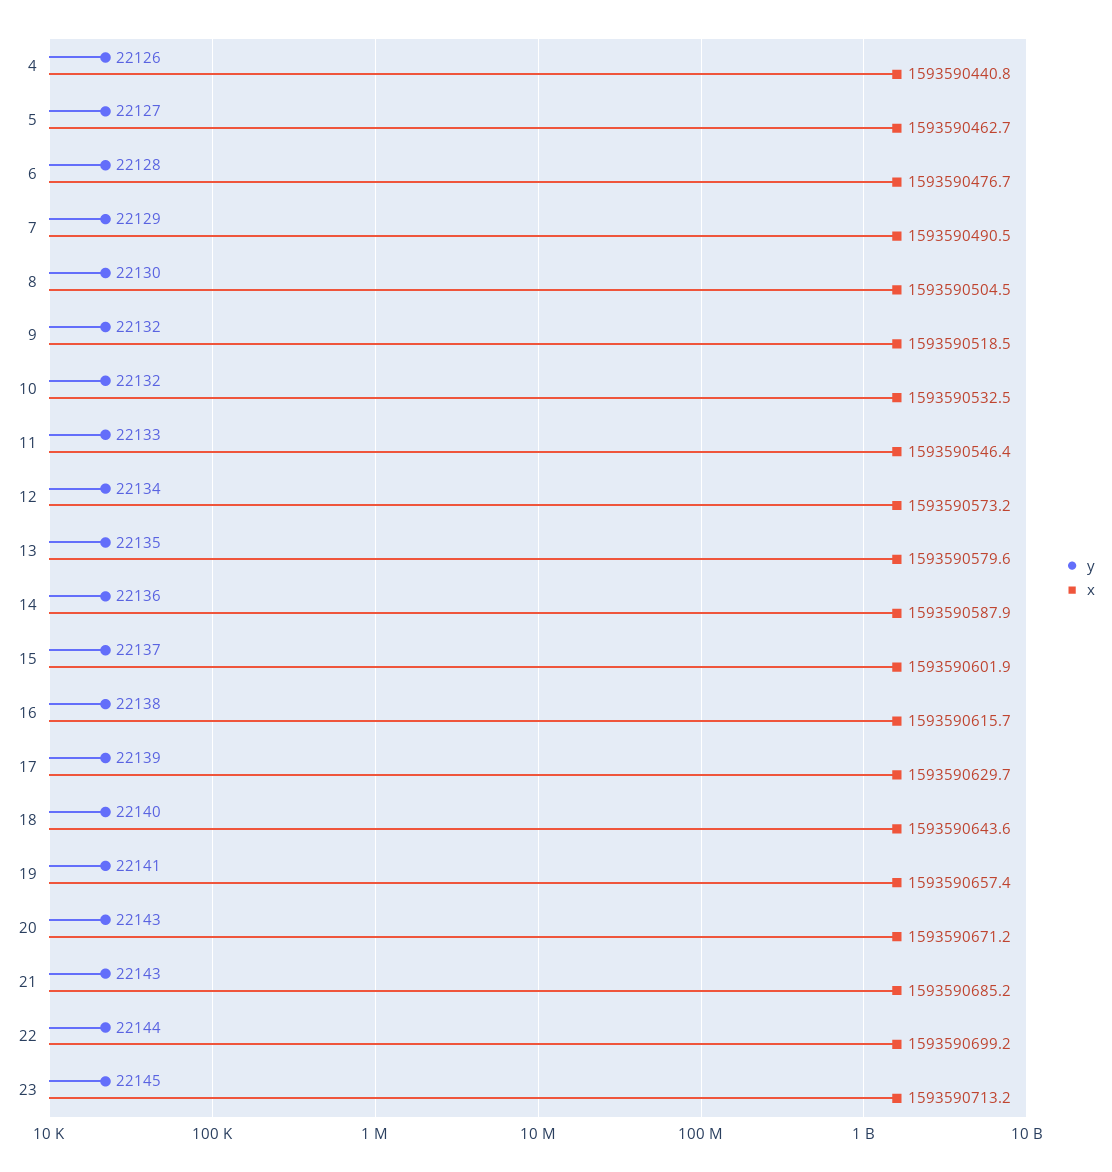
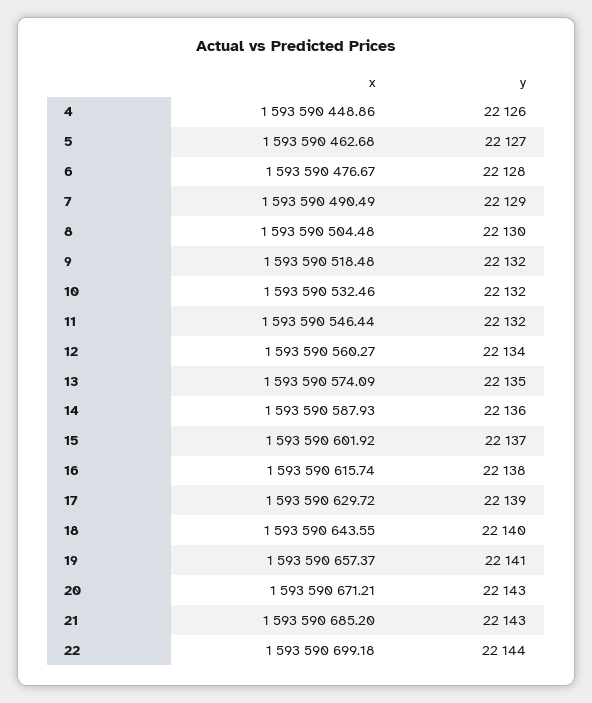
  {
    "y": {
      "4": 22126,
      "5": 22127,
      "6": 22128,
      "7": 22129,
      "8": 22130,
      "9": 22132,
      "10": 22132,
-     "11": 22133,
+     "11": 22132,
      "12": 22134,
      "13": 22135,
      "14": 22136,
      "15": 22137,
      "16": 22138,
      "17": 22139,
      "18": 22140,
      "19": 22141,
      "20": 22143,
      "21": 22143,
-     "22": 22144,
+     "22": 22144
-     "23": 22145
    },
    "x": {
-     "4": 1593590440.8,
+     "4": 1593590448.86,
      "5": 1593590462.68,
      "6": 1593590476.67,
      "7": 1593590490.49,
      "8": 1593590504.48,
      "9": 1593590518.48,
      "10": 1593590532.46,
      "11": 1593590546.44,
-     "12": 1593590573.2,
+     "12": 1593590560.27,
-     "13": 1593590579.6,
+     "13": 1593590574.09,
      "14": 1593590587.93,
      "15": 1593590601.92,
      "16": 1593590615.74,
      "17": 1593590629.72,
      "18": 1593590643.55,
      "19": 1593590657.37,
      "20": 1593590671.21,
      "21": 1593590685.2,
-     "22": 1593590699.18,
+     "22": 1593590699.18
-     "23": 1593590713.2
    }
  }

